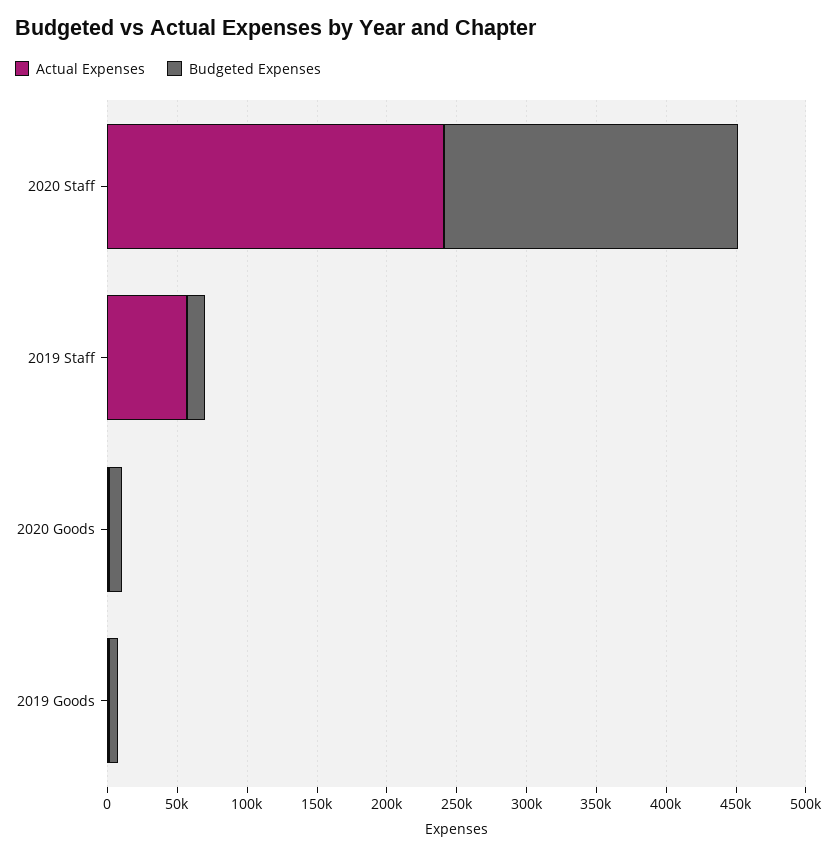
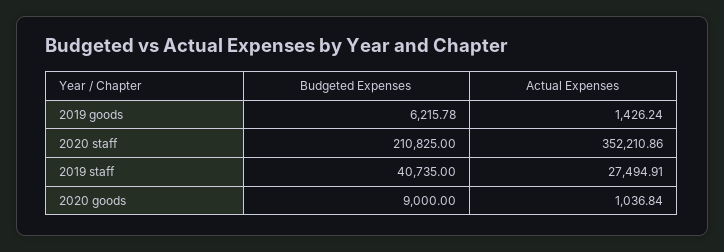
  {
    "Actual Expenses": {
-     "2020 Staff": 240000,
+     "2020 Staff": 352210.86,
-     "2019 Staff": 60000,
+     "2019 Staff": 27494.91,
      "2020 Goods": 1036.84,
      "2019 Goods": 1426.24
    },
    "Budgeted Expenses": {
      "2020 Staff": 210825,
-     "2019 Staff": 10000,
+     "2019 Staff": 40735,
      "2020 Goods": 9000,
      "2019 Goods": 6215.78
    }
  }

